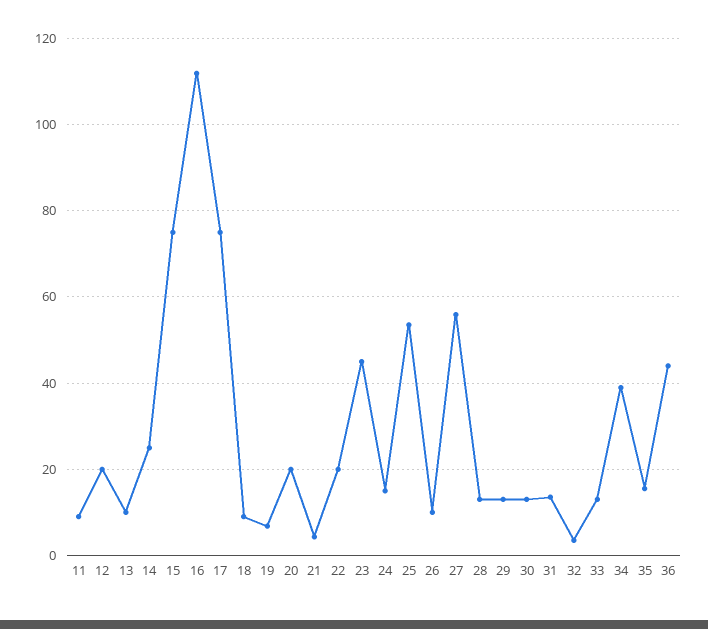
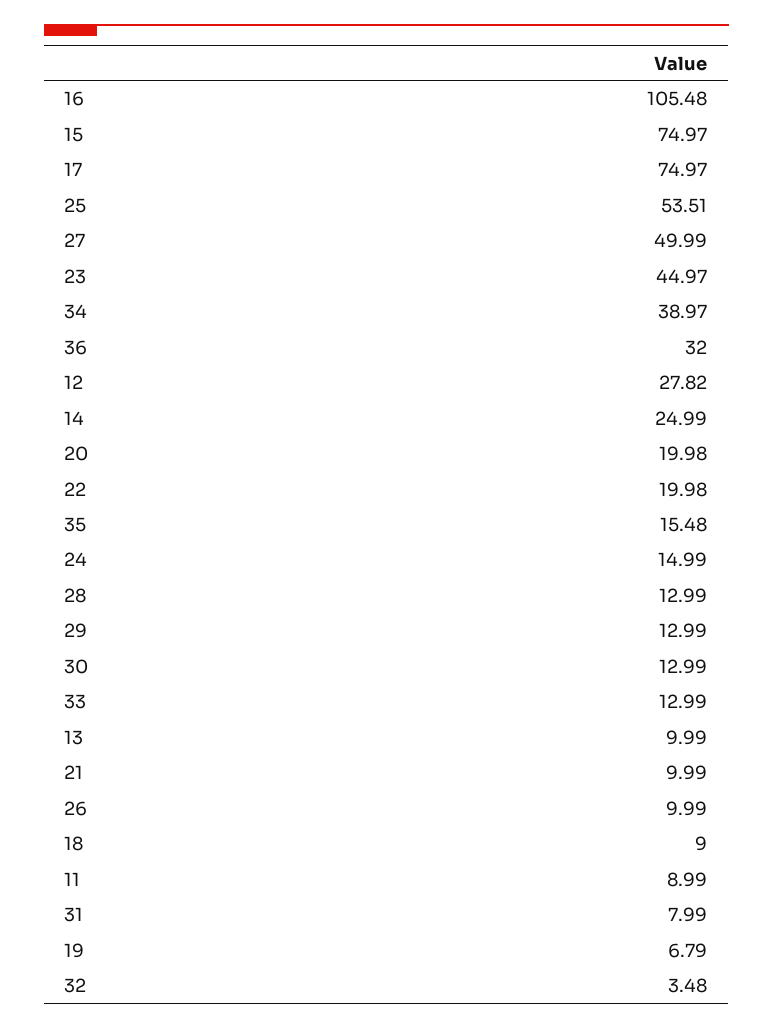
  {
    "11": 8.99,
-   "12": 20,
+   "12": 27.82,
    "13": 9.99,
    "14": 24.99,
    "15": 74.97,
-   "16": 112,
+   "16": 105.48,
    "17": 74.97,
    "18": 9,
    "19": 6.79,
    "20": 19.98,
-   "21": 4,
+   "21": 9.99,
    "22": 19.98,
    "23": 44.97,
    "24": 14.99,
    "25": 53.51,
    "26": 9.99,
-   "27": 56,
+   "27": 49.99,
    "28": 12.99,
    "29": 12.99,
    "30": 12.99,
-   "31": 14,
+   "31": 7.99,
    "32": 3.48,
    "33": 12.99,
    "34": 38.97,
    "35": 15.48,
-   "36": 44
+   "36": 32
  }

